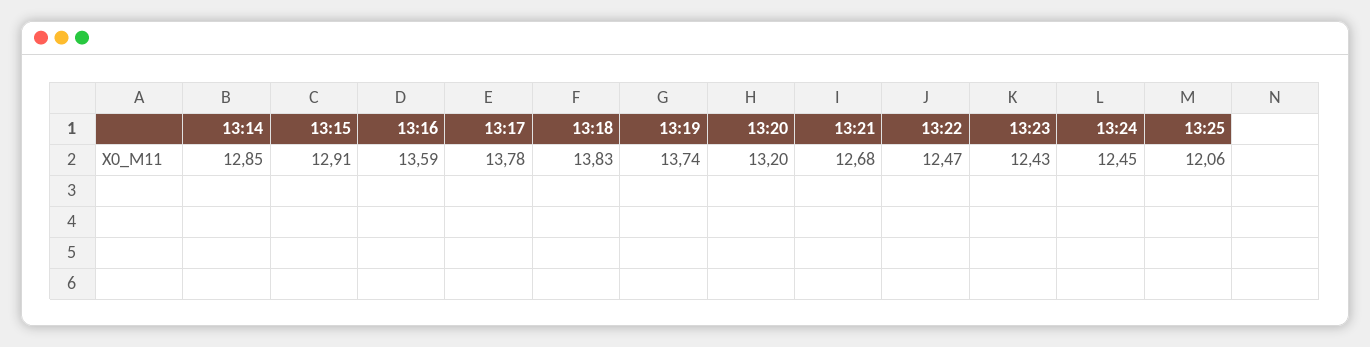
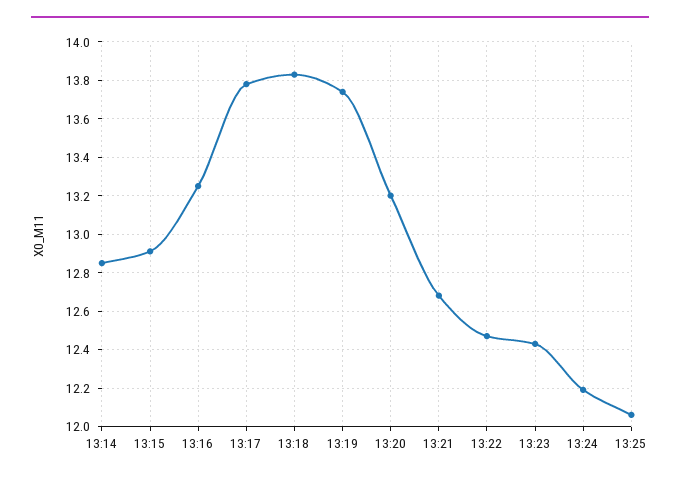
  {
    "13:14": 12.85,
    "13:15": 12.91,
-   "13:16": 13.59,
+   "13:16": 13.25,
    "13:17": 13.78,
    "13:18": 13.83,
    "13:19": 13.74,
    "13:20": 13.2,
    "13:21": 12.68,
    "13:22": 12.47,
    "13:23": 12.43,
-   "13:24": 12.45,
+   "13:24": 12.2,
    "13:25": 12.06
  }

